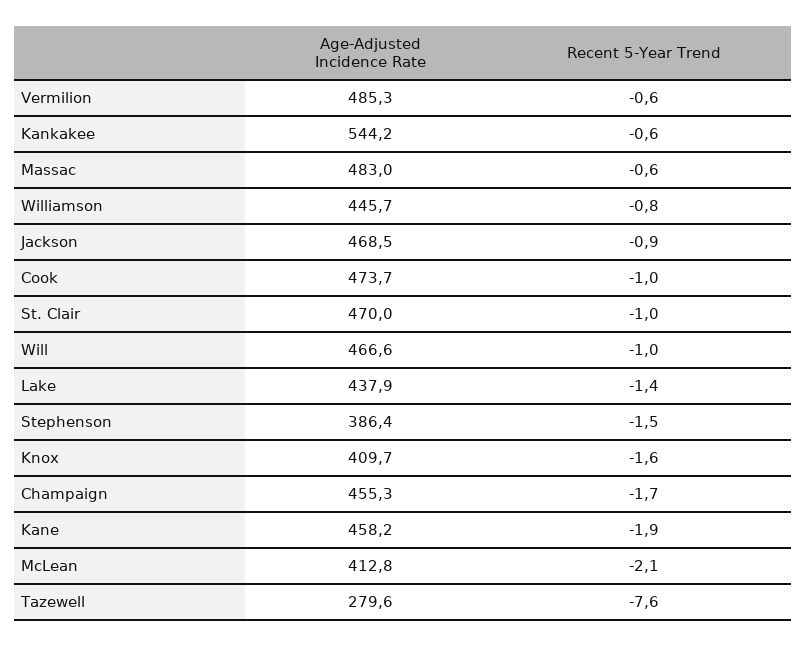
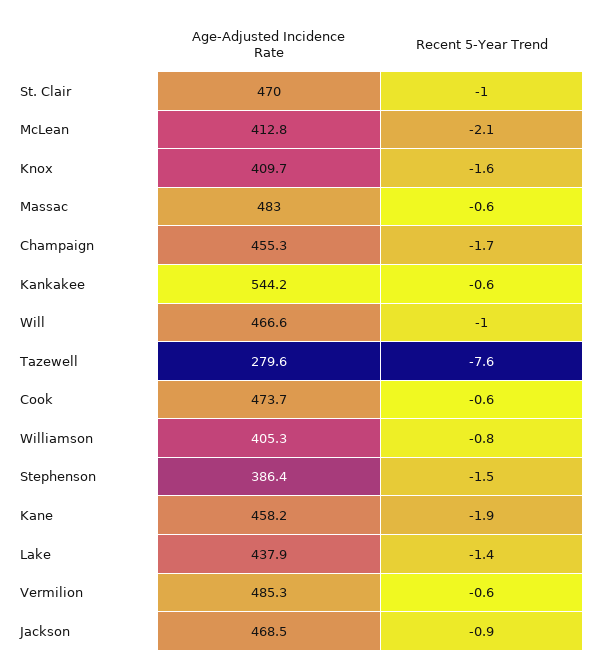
  {
    "Age-Adjusted Incidence Rate": {
      "Vermilion": 485.3,
      "Kankakee": 544.2,
      "Massac": 483,
-     "Williamson": 445.7,
+     "Williamson": 405.3,
      "Jackson": 468.5,
      "Cook": 473.7,
      "St. Clair": 470,
      "Will": 466.6,
      "Lake": 437.9,
      "Stephenson": 386.4,
      "Knox": 409.7,
      "Champaign": 455.3,
      "Kane": 458.2,
      "McLean": 412.8,
      "Tazewell": 279.6
    },
    "Recent 5-Year Trend": {
      "Vermilion": -0.6,
      "Kankakee": -0.6,
      "Massac": -0.6,
      "Williamson": -0.8,
      "Jackson": -0.9,
-     "Cook": -1,
+     "Cook": -0.6,
      "St. Clair": -1,
      "Will": -1,
      "Lake": -1.4,
      "Stephenson": -1.5,
      "Knox": -1.6,
      "Champaign": -1.7,
      "Kane": -1.9,
      "McLean": -2.1,
      "Tazewell": -7.6
    }
  }

